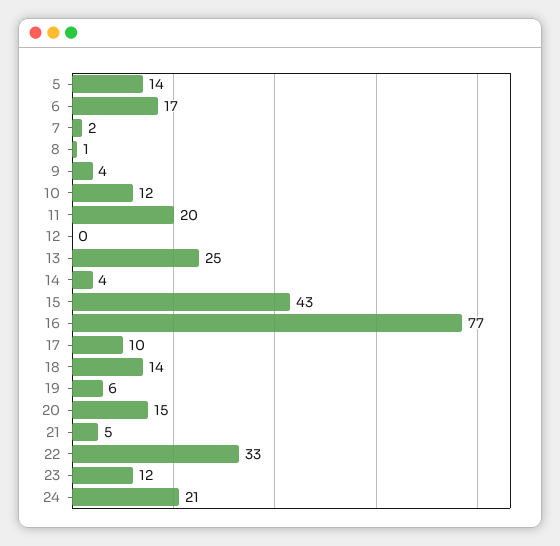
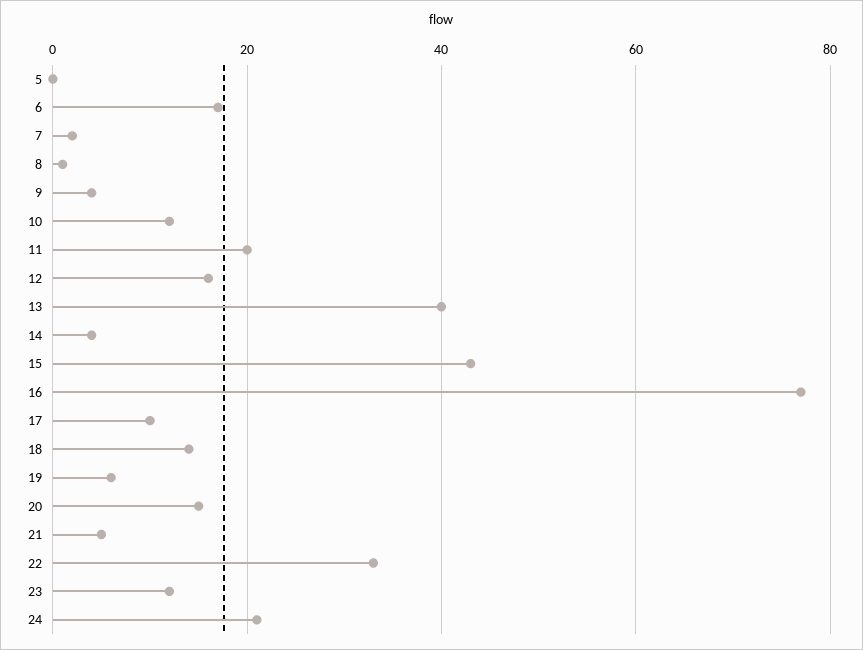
  {
-   "5": 14,
+   "5": 0,
    "6": 17,
    "7": 2,
    "8": 1,
    "9": 4,
    "10": 12,
    "11": 20,
-   "12": 0,
+   "12": 15,
-   "13": 25,
+   "13": 40,
    "14": 4,
    "15": 43,
    "16": 77,
    "17": 10,
    "18": 14,
    "19": 6,
    "20": 15,
    "21": 5,
    "22": 33,
    "23": 12,
    "24": 21
  }

